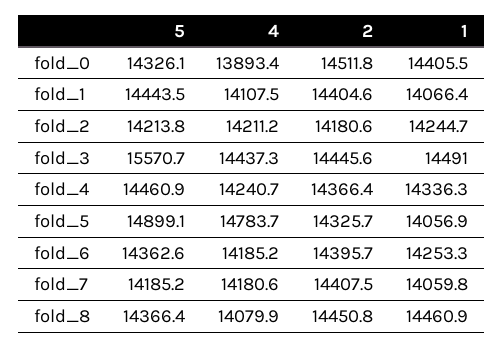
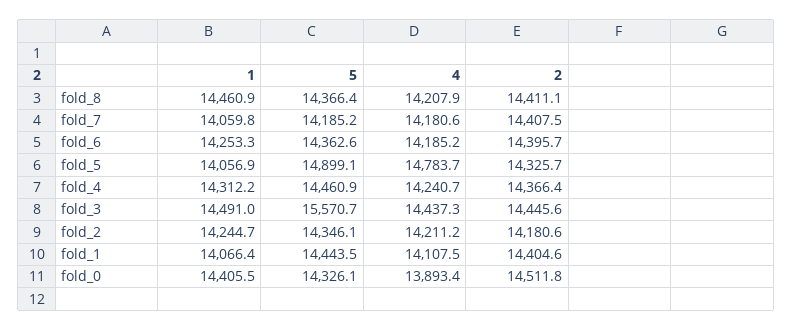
  {
    "5": {
      "fold_0": 14326.1,
      "fold_1": 14443.5,
-     "fold_2": 14213.8,
+     "fold_2": 14346.1,
      "fold_3": 15570.7,
      "fold_4": 14460.9,
      "fold_5": 14899.1,
      "fold_6": 14362.6,
      "fold_7": 14185.2,
      "fold_8": 14366.4
    },
    "4": {
      "fold_0": 13893.4,
      "fold_1": 14107.5,
      "fold_2": 14211.2,
      "fold_3": 14437.3,
      "fold_4": 14240.7,
      "fold_5": 14783.7,
      "fold_6": 14185.2,
      "fold_7": 14180.6,
-     "fold_8": 14079.9
+     "fold_8": 14207.9
    },
    "2": {
      "fold_0": 14511.8,
      "fold_1": 14404.6,
      "fold_2": 14180.6,
      "fold_3": 14445.6,
      "fold_4": 14366.4,
      "fold_5": 14325.7,
      "fold_6": 14395.7,
      "fold_7": 14407.5,
-     "fold_8": 14450.8
+     "fold_8": 14411.1
    },
    "1": {
      "fold_0": 14405.5,
      "fold_1": 14066.4,
      "fold_2": 14244.7,
      "fold_3": 14491,
-     "fold_4": 14336.3,
+     "fold_4": 14312.2,
      "fold_5": 14056.9,
      "fold_6": 14253.3,
      "fold_7": 14059.8,
      "fold_8": 14460.9
    }
  }

